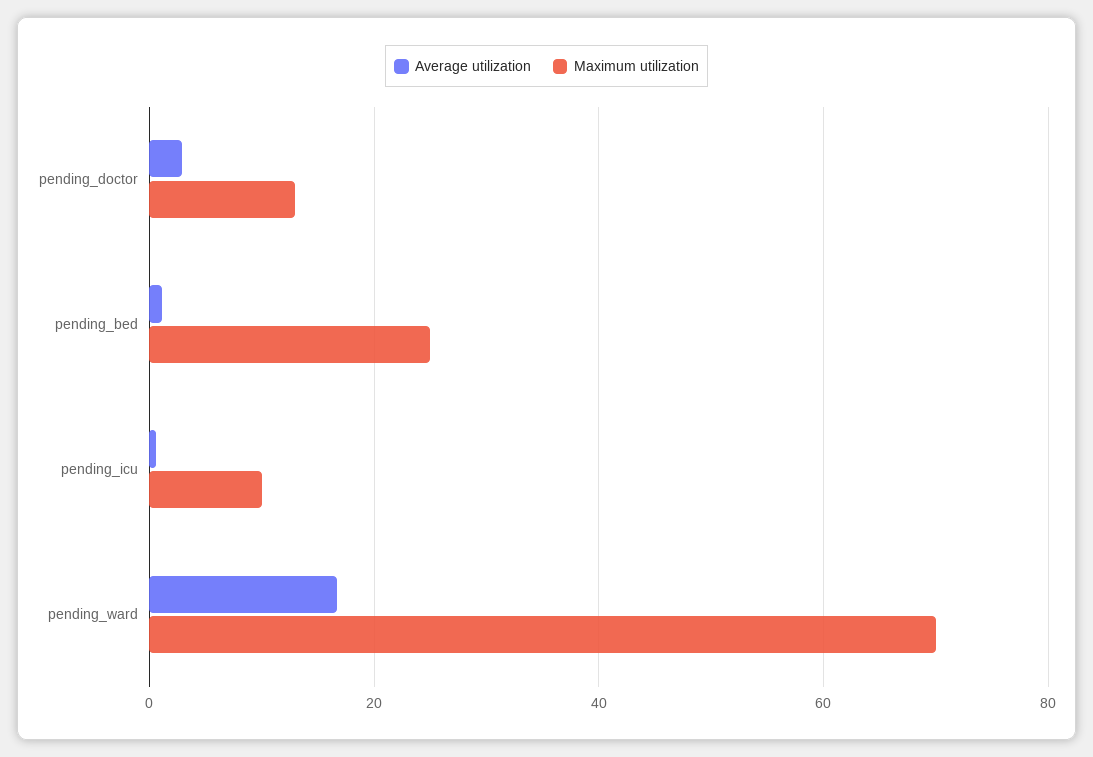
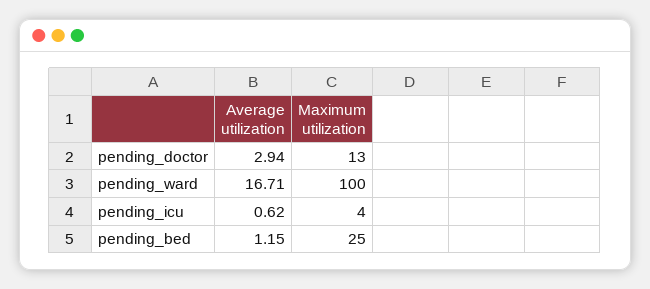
  {
    "Average utilization": {
      "pending_doctor": 2.94,
      "pending_bed": 1.15,
      "pending_icu": 0.62,
      "pending_ward": 16.71
    },
    "Maximum utilization": {
      "pending_doctor": 13,
      "pending_bed": 25,
-     "pending_icu": 10,
+     "pending_icu": 4,
-     "pending_ward": 70
+     "pending_ward": 100
    }
  }

